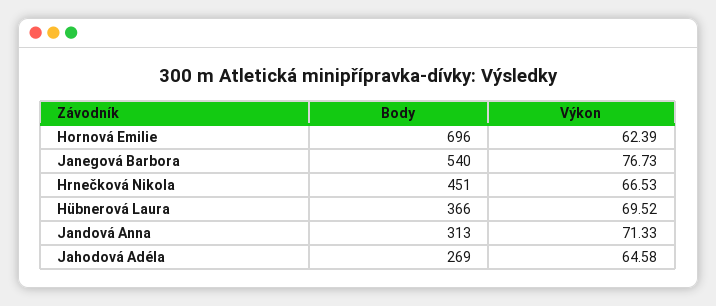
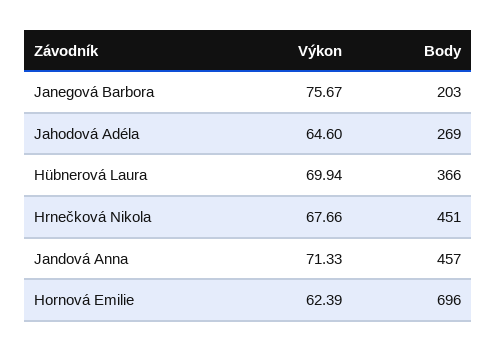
  {
    "Body": {
      "Hornová Emilie": 696,
-     "Janegová Barbora": 540,
+     "Janegová Barbora": 203,
      "Hrnečková Nikola": 451,
      "Hübnerová Laura": 366,
-     "Jandová Anna": 313,
+     "Jandová Anna": 457,
      "Jahodová Adéla": 269
    },
    "Výkon": {
      "Hornová Emilie": 62.39,
-     "Janegová Barbora": 76.73,
+     "Janegová Barbora": 75.67,
-     "Hrnečková Nikola": 66.53,
+     "Hrnečková Nikola": 67.66,
-     "Hübnerová Laura": 69.52,
+     "Hübnerová Laura": 69.94,
      "Jandová Anna": 71.33,
-     "Jahodová Adéla": 64.58
+     "Jahodová Adéla": 64.6
    }
  }

